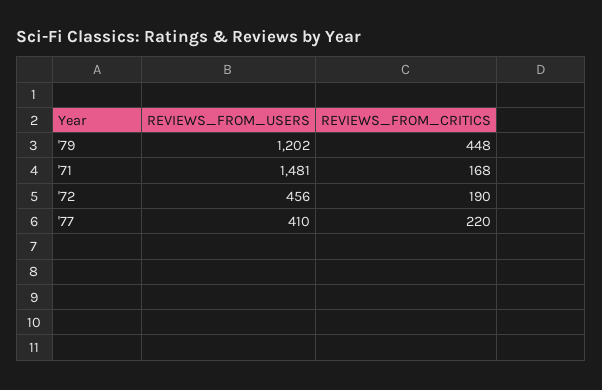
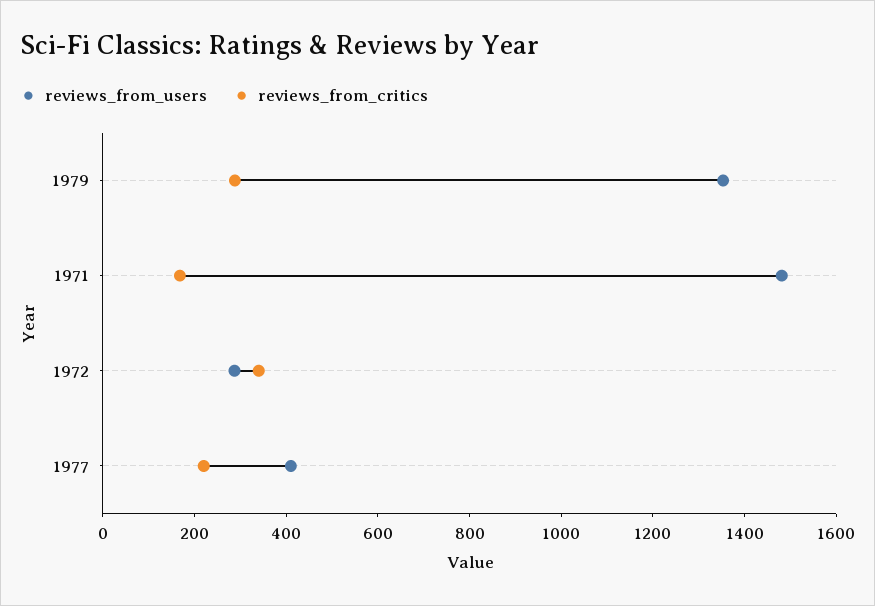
  {
    "REVIEWS_FROM_USERS": {
-     "'79": 1202,
+     "'79": 1350,
      "'71": 1481,
-     "'72": 456,
+     "'72": 300,
      "'77": 410
    },
    "REVIEWS_FROM_CRITICS": {
-     "'79": 448,
+     "'79": 300,
      "'71": 168,
-     "'72": 190,
+     "'72": 350,
      "'77": 220
    }
  }

